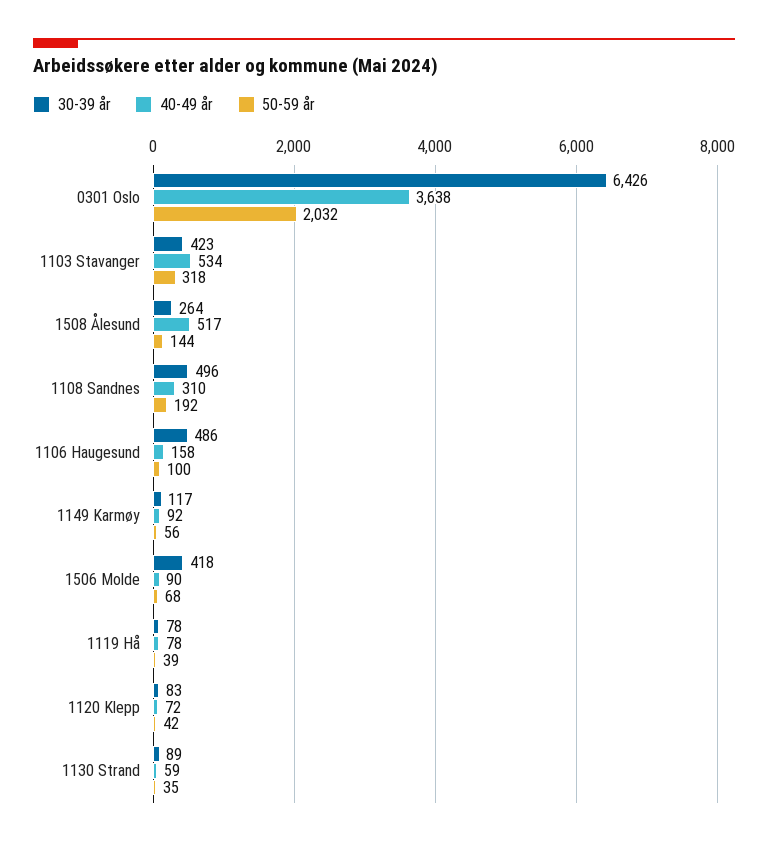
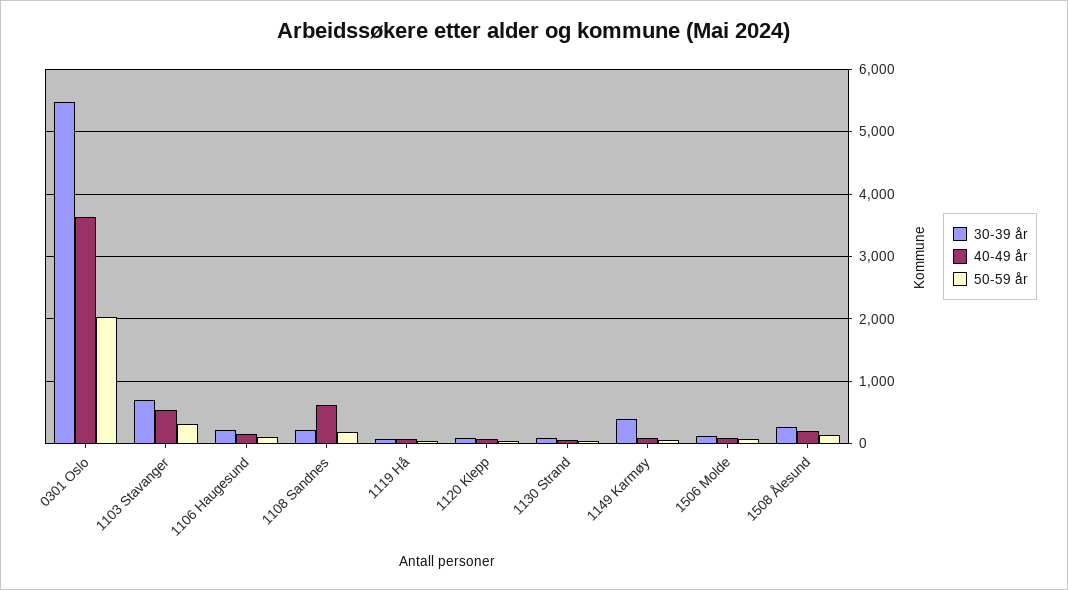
  {
    "30-39 år": {
-     "0301 Oslo": 6426,
+     "0301 Oslo": 5500,
-     "1103 Stavanger": 423,
+     "1103 Stavanger": 700,
      "1508 Ålesund": 264,
-     "1108 Sandnes": 496,
+     "1108 Sandnes": 200,
-     "1106 Haugesund": 486,
+     "1106 Haugesund": 200,
-     "1149 Karmøy": 117,
+     "1149 Karmøy": 400,
-     "1506 Molde": 418,
+     "1506 Molde": 100,
      "1119 Hå": 78,
      "1120 Klepp": 83,
      "1130 Strand": 89
    },
    "40-49 år": {
      "0301 Oslo": 3638,
      "1103 Stavanger": 534,
-     "1508 Ålesund": 517,
+     "1508 Ålesund": 200,
-     "1108 Sandnes": 310,
+     "1108 Sandnes": 600,
      "1106 Haugesund": 158,
      "1149 Karmøy": 92,
      "1506 Molde": 90,
      "1119 Hå": 78,
      "1120 Klepp": 72,
      "1130 Strand": 59
    },
    "50-59 år": {
      "0301 Oslo": 2032,
      "1103 Stavanger": 318,
      "1508 Ålesund": 144,
      "1108 Sandnes": 192,
      "1106 Haugesund": 100,
      "1149 Karmøy": 56,
      "1506 Molde": 68,
      "1119 Hå": 39,
      "1120 Klepp": 42,
      "1130 Strand": 35
    }
  }

